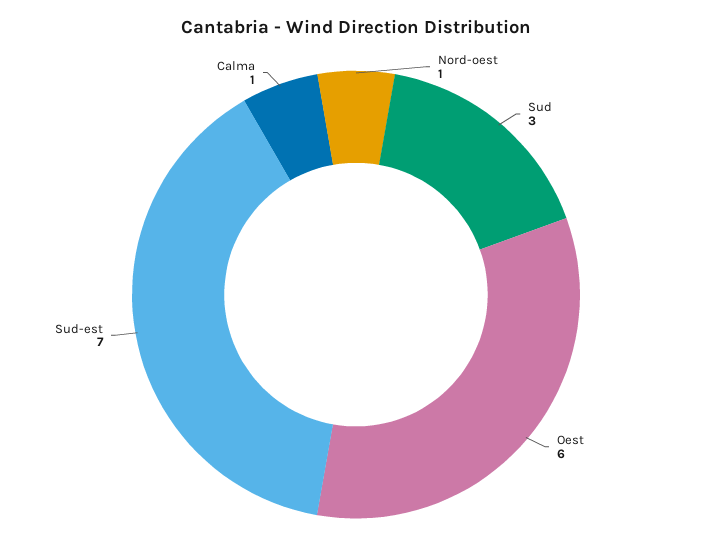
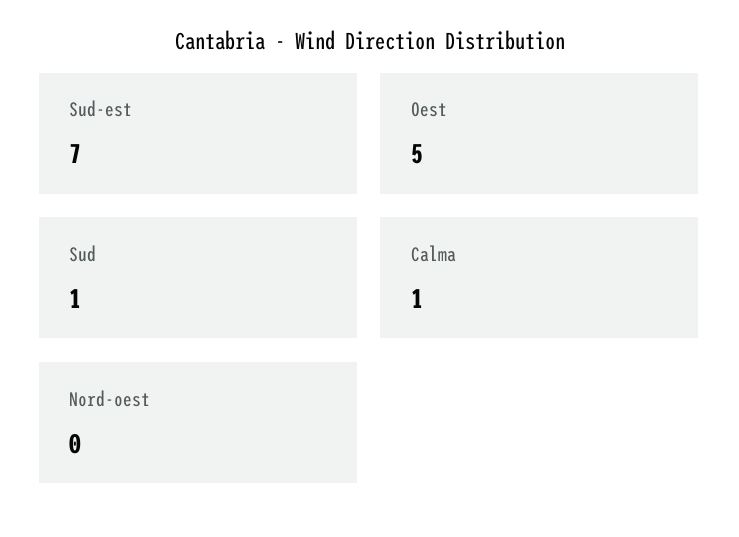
  {
-   "Nord-oest": 1,
+   "Nord-oest": 0,
-   "Sud": 3,
+   "Sud": 1,
-   "Oest": 6,
+   "Oest": 5,
    "Sud-est": 7,
    "Calma": 1
  }

